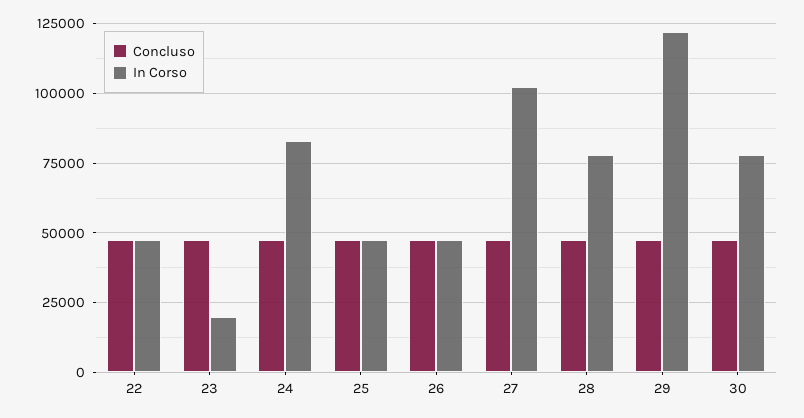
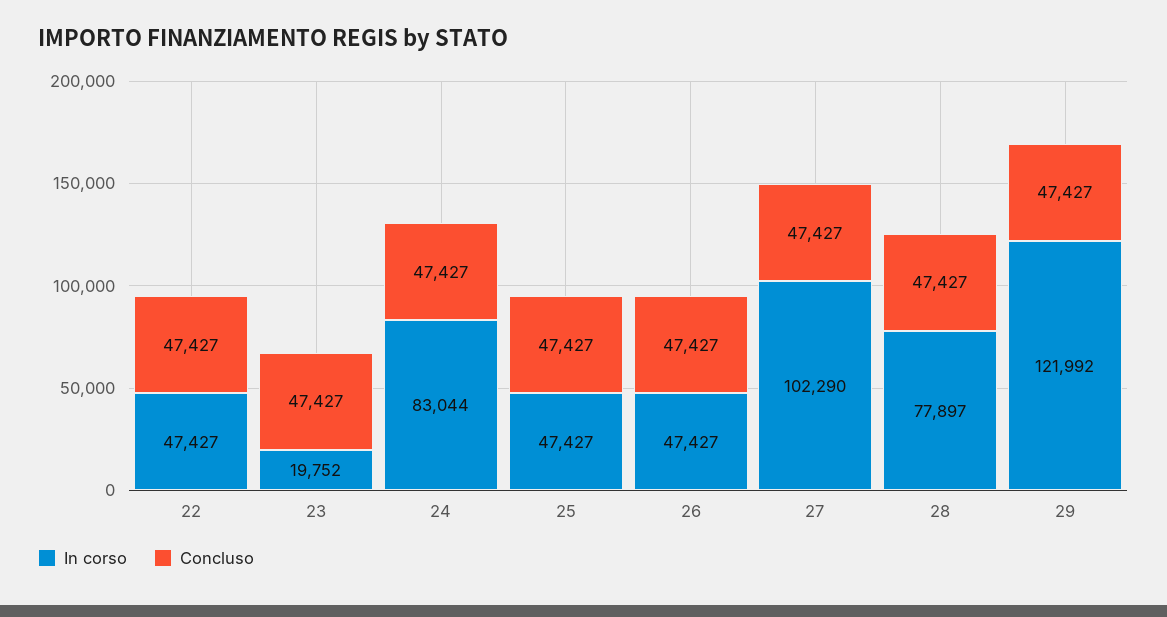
  {
    "Concluso": {
      "22": 47427,
      "23": 47427,
      "24": 47427,
      "25": 47427,
      "26": 47427,
      "27": 47427,
      "28": 47427,
-     "29": 47427,
+     "29": 47427
-     "30": 47500
    },
    "In Corso": {
      "22": 47427,
      "23": 19752,
      "24": 83044,
      "25": 47427,
      "26": 47427,
      "27": 102290,
      "28": 77897,
-     "29": 121992,
+     "29": 121992
-     "30": 77500
    }
  }

